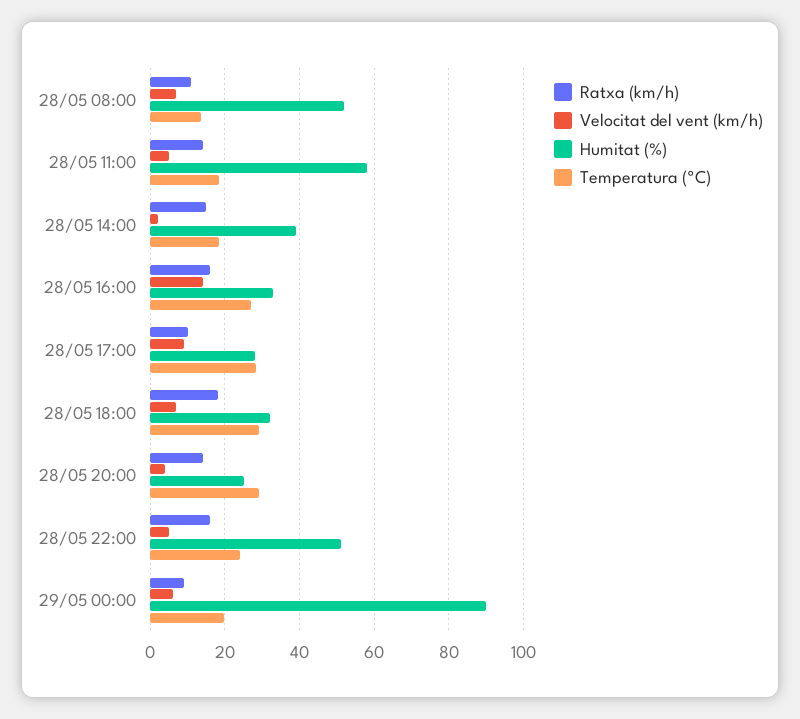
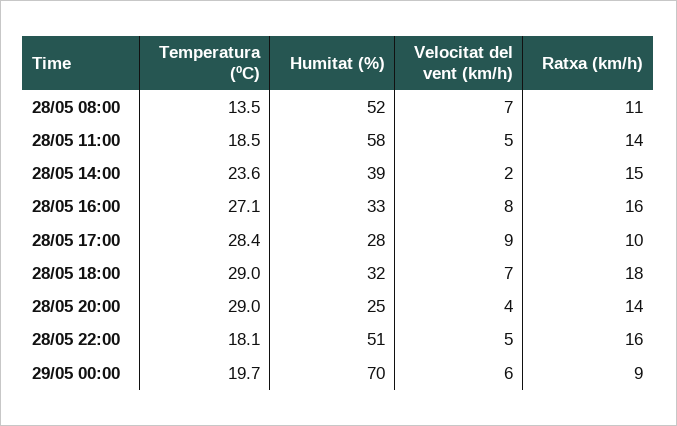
  {
    "Ratxa (km/h)": {
      "28/05 08:00": 11,
      "28/05 11:00": 14,
      "28/05 14:00": 15,
      "28/05 16:00": 16,
      "28/05 17:00": 10,
      "28/05 18:00": 18,
      "28/05 20:00": 14,
      "28/05 22:00": 16,
      "29/05 00:00": 9
    },
    "Velocitat del vent (km/h)": {
      "28/05 08:00": 7,
      "28/05 11:00": 5,
      "28/05 14:00": 2,
-     "28/05 16:00": 14,
+     "28/05 16:00": 8,
      "28/05 17:00": 9,
      "28/05 18:00": 7,
      "28/05 20:00": 4,
      "28/05 22:00": 5,
      "29/05 00:00": 6
    },
    "Humitat (%)": {
      "28/05 08:00": 52,
      "28/05 11:00": 58,
      "28/05 14:00": 39,
      "28/05 16:00": 33,
      "28/05 17:00": 28,
      "28/05 18:00": 32,
      "28/05 20:00": 25,
      "28/05 22:00": 51,
-     "29/05 00:00": 90
+     "29/05 00:00": 70
    },
    "Temperatura (ºC)": {
      "28/05 08:00": 13.5,
      "28/05 11:00": 18.5,
-     "28/05 14:00": 18,
+     "28/05 14:00": 23.6,
      "28/05 16:00": 27.1,
      "28/05 17:00": 28.4,
      "28/05 18:00": 29,
      "28/05 20:00": 29,
-     "28/05 22:00": 24,
+     "28/05 22:00": 18.1,
      "29/05 00:00": 19.7
    }
  }

